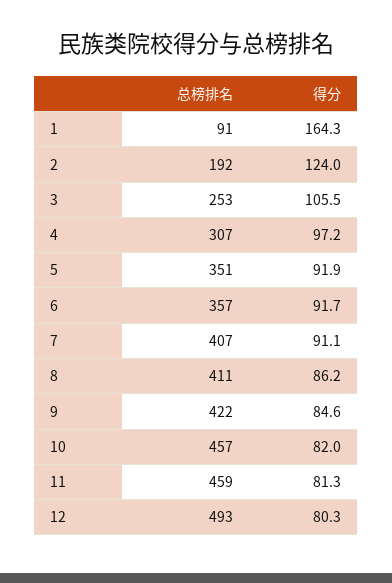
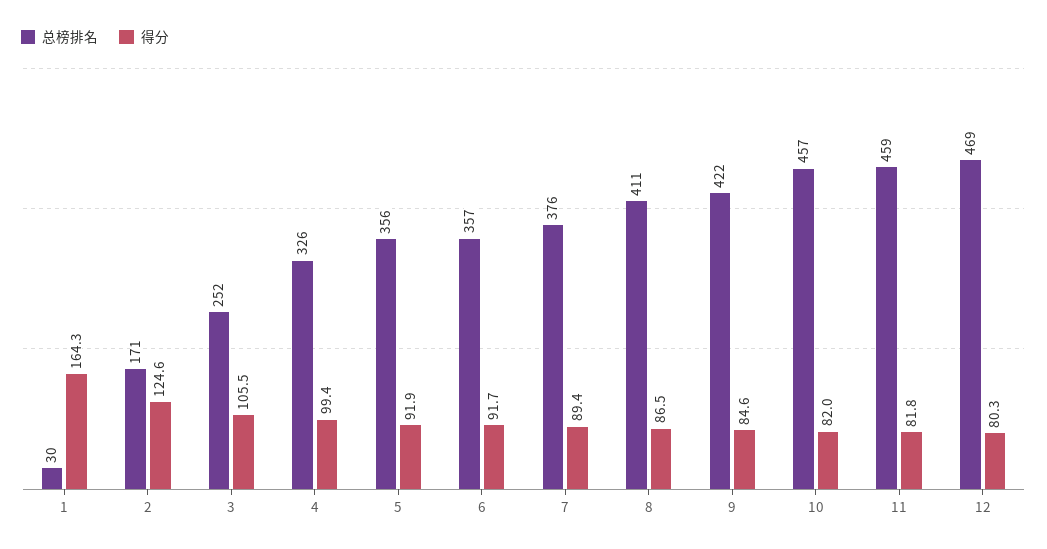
  {
    "总榜排名": {
-     "1": 91,
+     "1": 30,
-     "2": 192,
+     "2": 171,
-     "3": 253,
+     "3": 252,
-     "4": 307,
+     "4": 326,
-     "5": 351,
+     "5": 356,
      "6": 357,
-     "7": 407,
+     "7": 376,
      "8": 411,
      "9": 422,
      "10": 457,
      "11": 459,
-     "12": 493
+     "12": 469
    },
    "得分": {
      "1": 164.3,
-     "2": 124,
+     "2": 124.6,
      "3": 105.5,
-     "4": 97.2,
+     "4": 99.4,
      "5": 91.9,
      "6": 91.7,
-     "7": 91.1,
+     "7": 89.4,
-     "8": 86.2,
+     "8": 86.5,
      "9": 84.6,
      "10": 82,
-     "11": 81.3,
+     "11": 81.8,
      "12": 80.3
    }
  }

